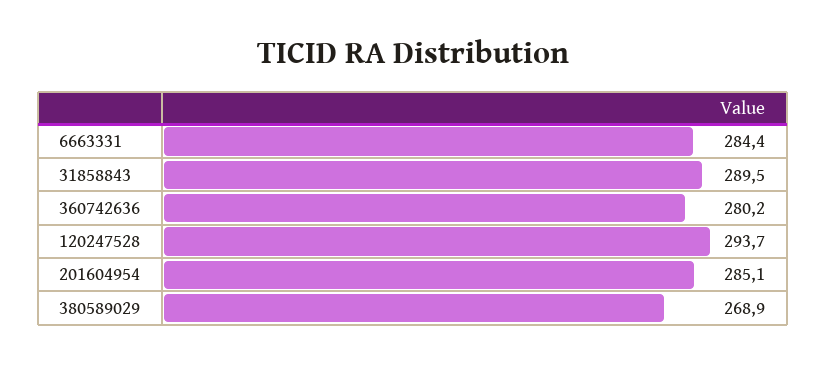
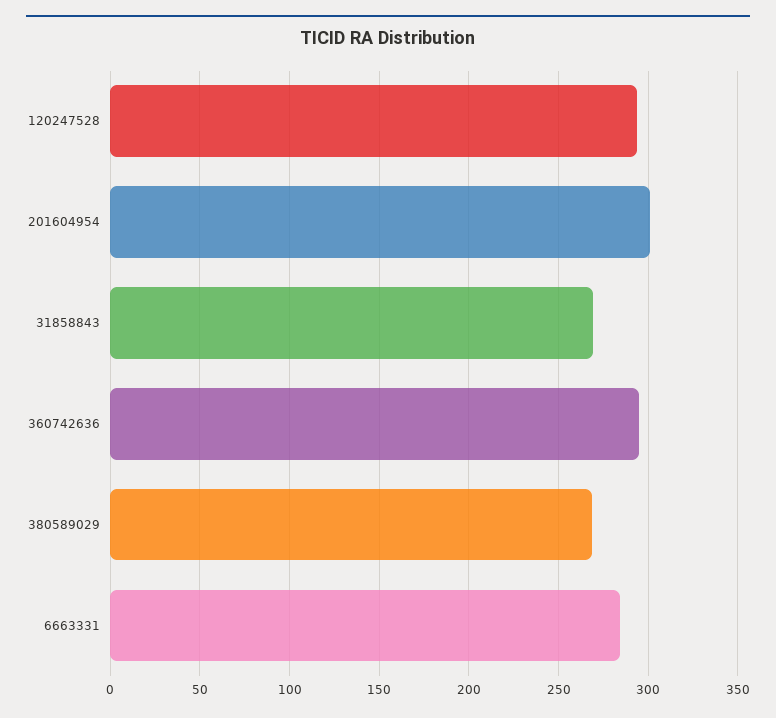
  {
    "6663331": 284.4,
-   "31858843": 289.5,
+   "31858843": 270,
-   "360742636": 280.2,
+   "360742636": 295,
    "120247528": 293.7,
-   "201604954": 285.1,
+   "201604954": 300,
    "380589029": 268.9
  }

